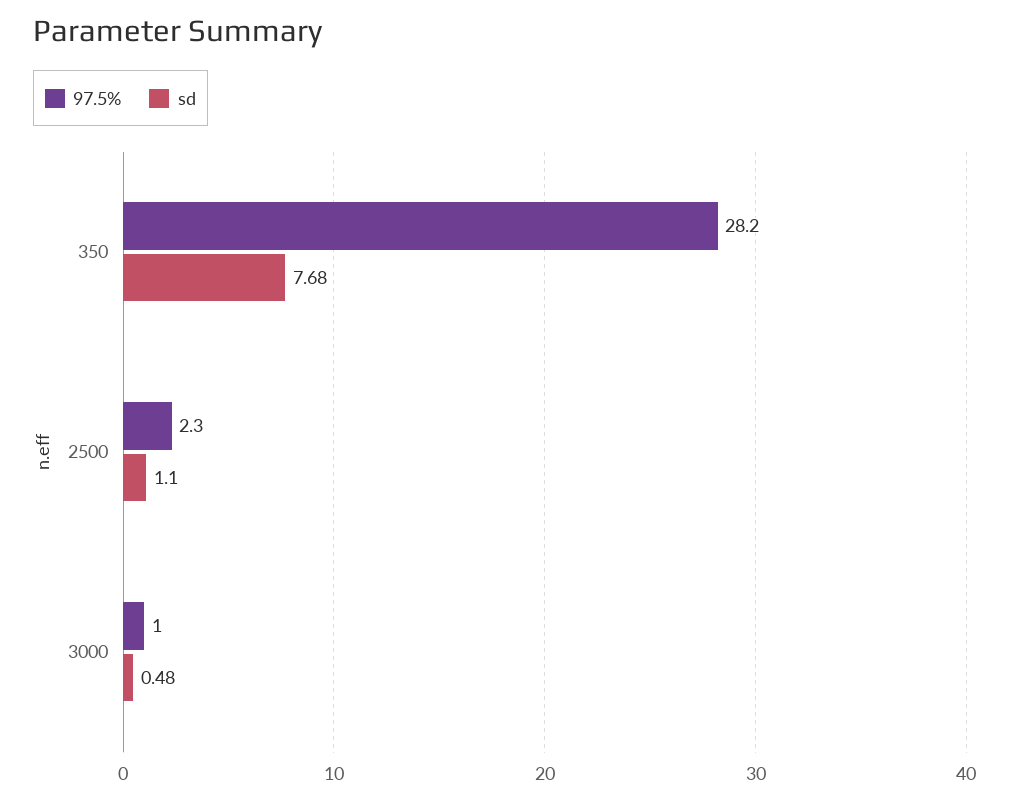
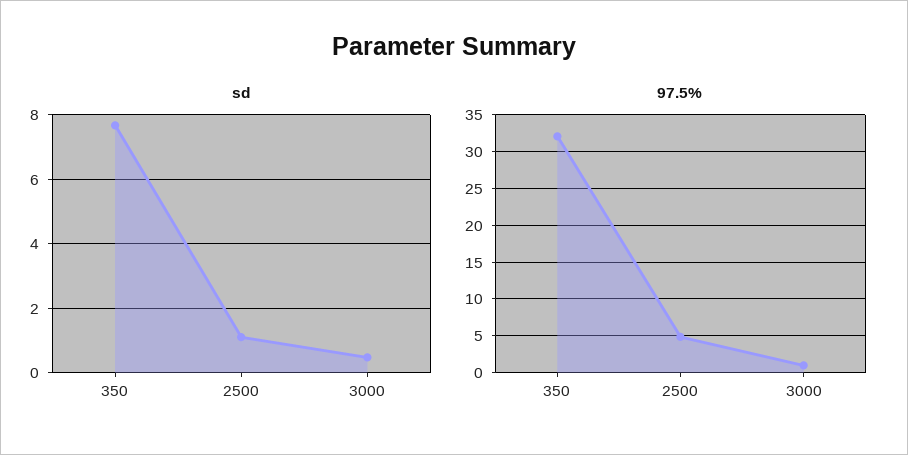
  {
    "97.5%": {
-     "350": 28.2,
+     "350": 32,
-     "2500": 2.3,
+     "2500": 5,
      "3000": 1
    },
    "sd": {
      "350": 7.68,
      "2500": 1.1,
      "3000": 0.48
    }
  }

